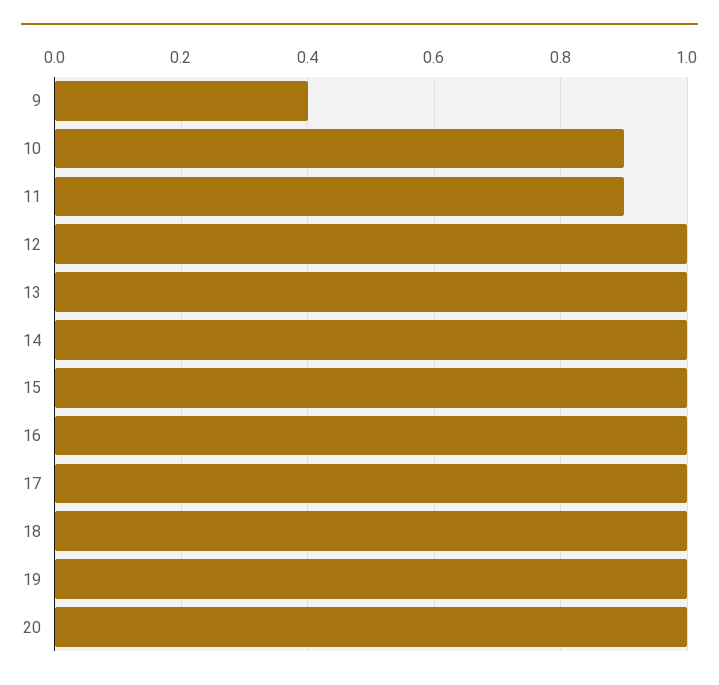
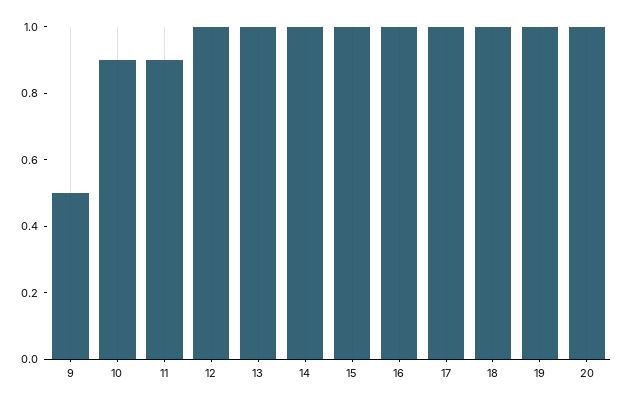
  {
-   "9": 0.4,
+   "9": 0.5,
    "10": 0.9,
    "11": 0.9,
    "12": 1,
    "13": 1,
    "14": 1,
    "15": 1,
    "16": 1,
    "17": 1,
    "18": 1,
    "19": 1,
    "20": 1
  }

